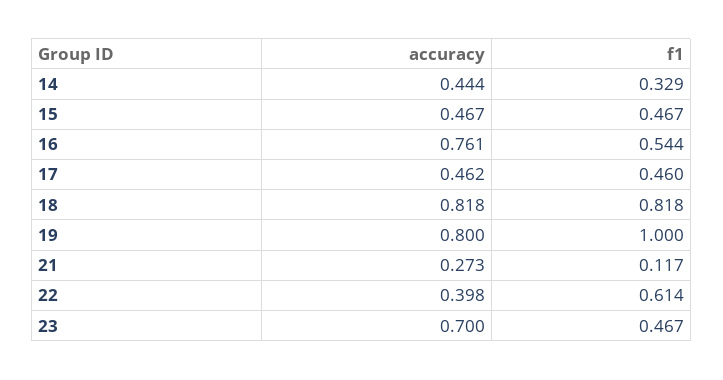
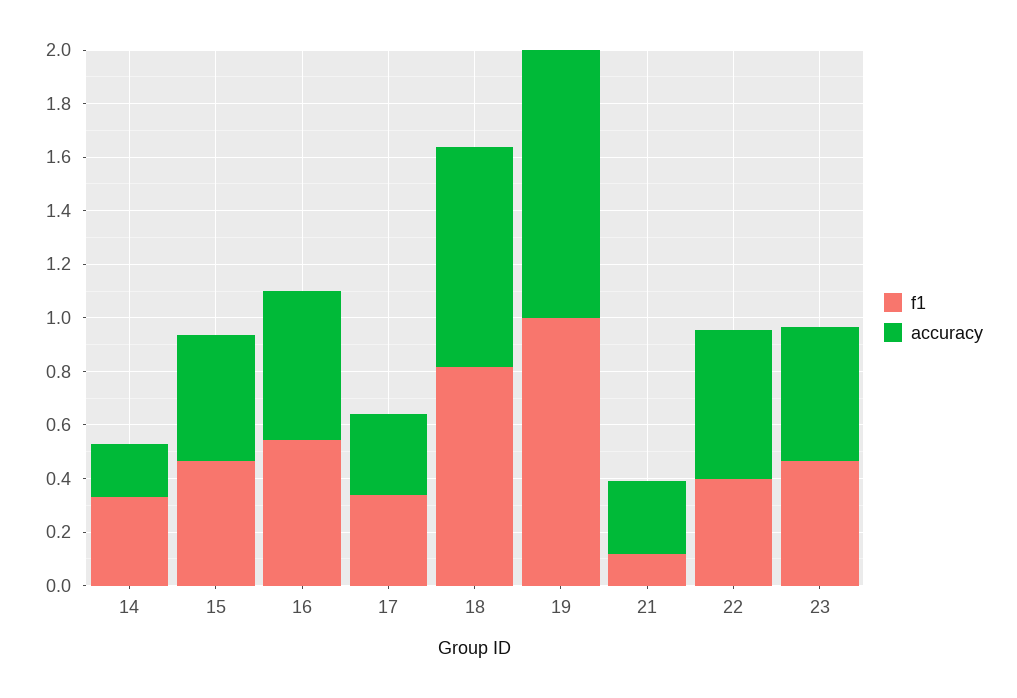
  {
    "accuracy": {
-     "14": 0.444,
+     "14": 0.2,
      "15": 0.467,
-     "16": 0.761,
+     "16": 0.55,
-     "17": 0.462,
+     "17": 0.3,
      "18": 0.818,
-     "19": 0.8,
+     "19": 1,
      "21": 0.273,
-     "22": 0.398,
+     "22": 0.55,
-     "23": 0.7
+     "23": 0.5
    },
    "f1": {
      "14": 0.329,
      "15": 0.467,
      "16": 0.544,
-     "17": 0.46,
+     "17": 0.35,
      "18": 0.818,
      "19": 1,
      "21": 0.117,
-     "22": 0.614,
+     "22": 0.4,
      "23": 0.467
    }
  }

